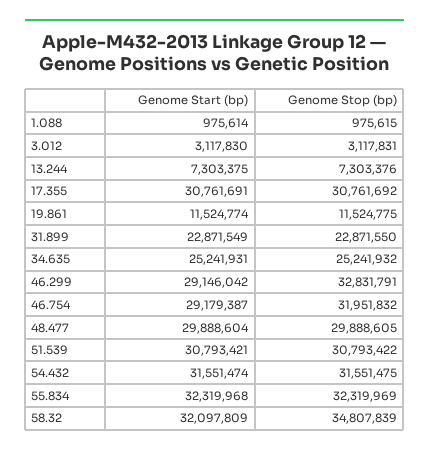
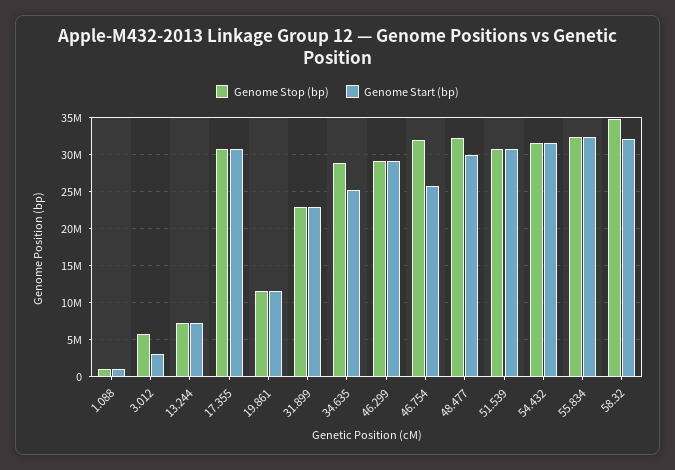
  {
    "Genome Start (bp)": {
      "1.088": 975614,
      "3.012": 3117830,
      "13.244": 7303375,
      "17.355": 30761691,
      "19.861": 11524774,
      "31.899": 22871549,
      "34.635": 25241931,
      "46.299": 29146042,
-     "46.754": 29179387,
+     "46.754": 26000000,
      "48.477": 29888604,
      "51.539": 30793421,
      "54.432": 31551474,
      "55.834": 32319968,
      "58.32": 32097809
    },
    "Genome Stop (bp)": {
      "1.088": 975615,
-     "3.012": 3117831,
+     "3.012": 6000000,
      "13.244": 7303376,
      "17.355": 30761692,
      "19.861": 11524775,
      "31.899": 22871550,
-     "34.635": 25241932,
+     "34.635": 29000000,
-     "46.299": 32831791,
+     "46.299": 29000000,
      "46.754": 31951832,
-     "48.477": 29888605,
+     "48.477": 32000000,
      "51.539": 30793422,
      "54.432": 31551475,
      "55.834": 32319969,
      "58.32": 34807839
    }
  }

